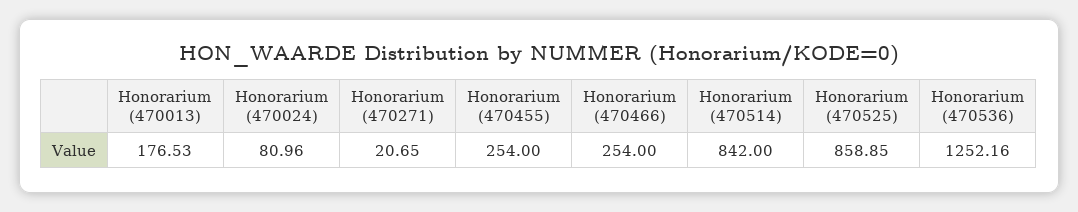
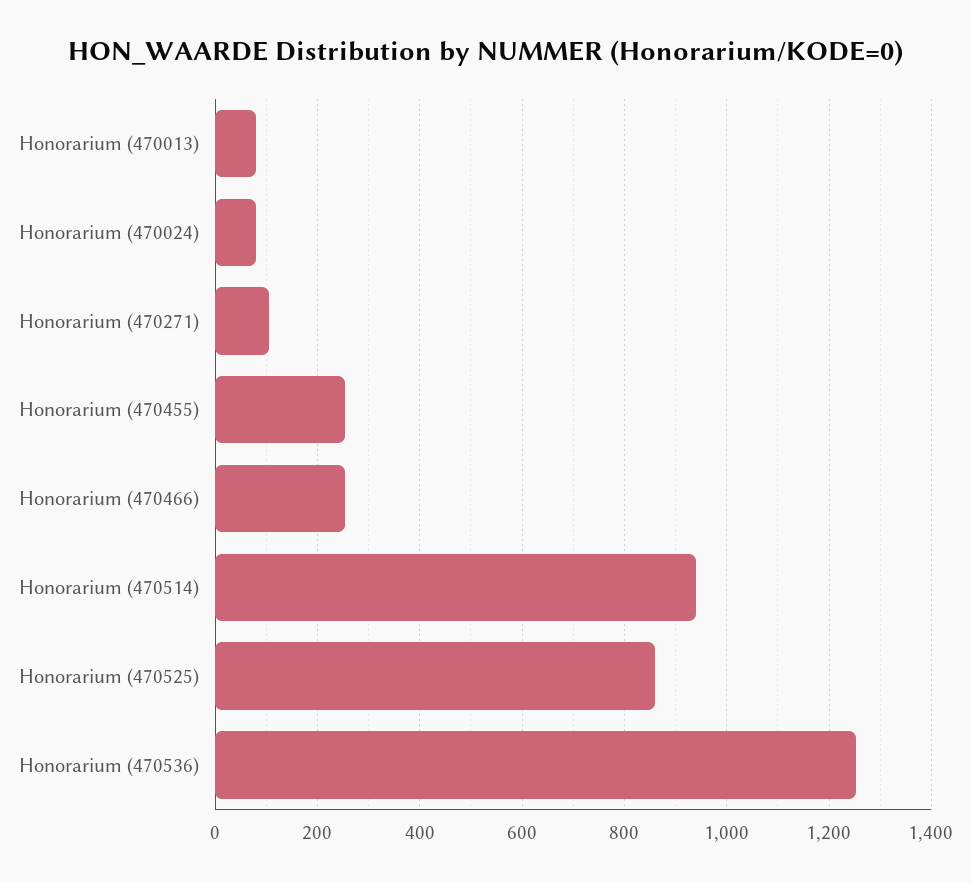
  {
-   "Honorarium (470013)": 176.53,
+   "Honorarium (470013)": 80,
    "Honorarium (470024)": 80.96,
-   "Honorarium (470271)": 20.65,
+   "Honorarium (470271)": 100,
    "Honorarium (470455)": 254,
    "Honorarium (470466)": 254,
-   "Honorarium (470514)": 842,
+   "Honorarium (470514)": 940,
    "Honorarium (470525)": 858.85,
    "Honorarium (470536)": 1252.16
  }

